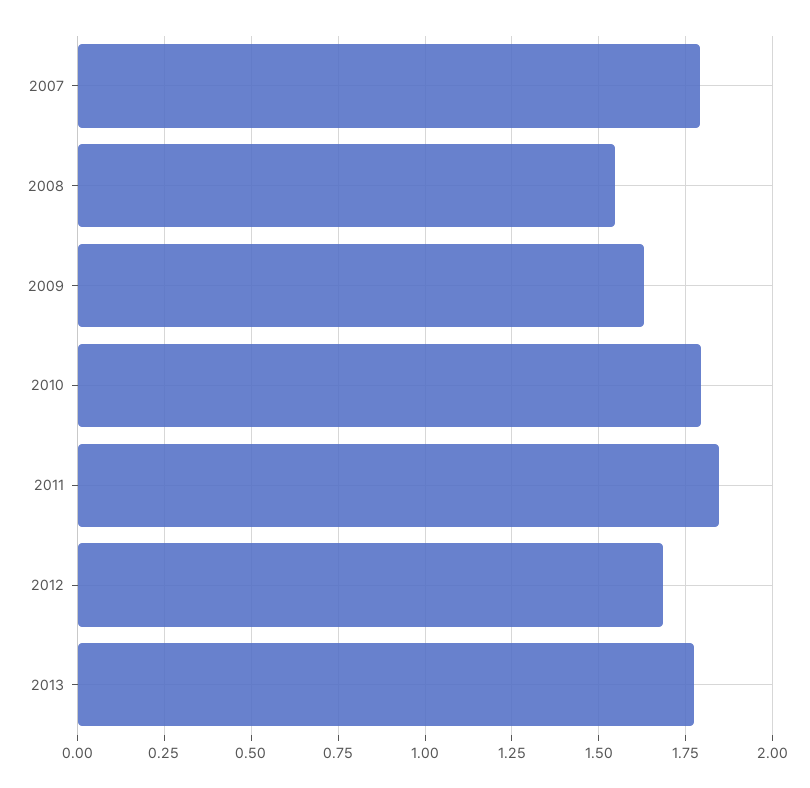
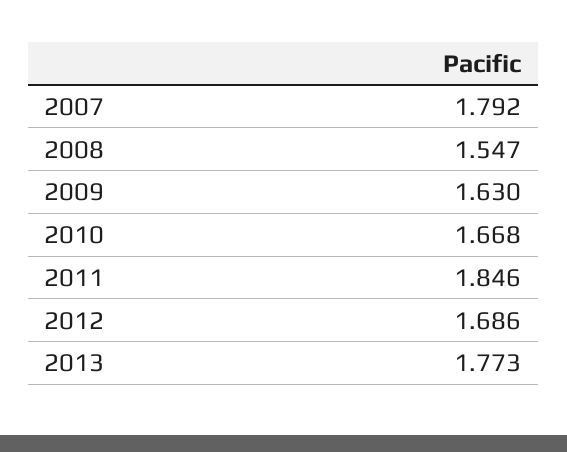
  {
    "2007": 1.792,
    "2008": 1.547,
    "2009": 1.63,
-   "2010": 1.8,
+   "2010": 1.668,
    "2011": 1.846,
    "2012": 1.686,
    "2013": 1.773
  }

